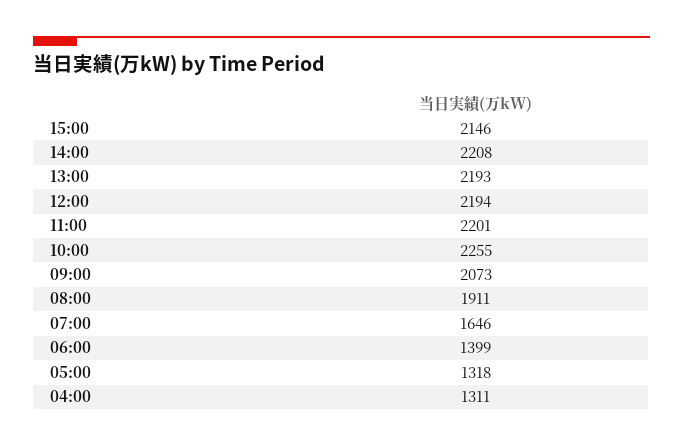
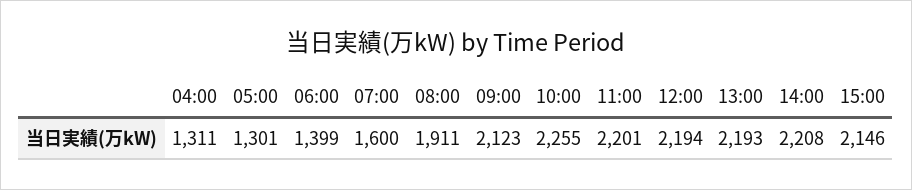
  {
    "15:00": 2146,
    "14:00": 2208,
    "13:00": 2193,
    "12:00": 2194,
    "11:00": 2201,
    "10:00": 2255,
-   "09:00": 2073,
+   "09:00": 2123,
    "08:00": 1911,
-   "07:00": 1646,
+   "07:00": 1600,
    "06:00": 1399,
-   "05:00": 1318,
+   "05:00": 1301,
    "04:00": 1311
  }

